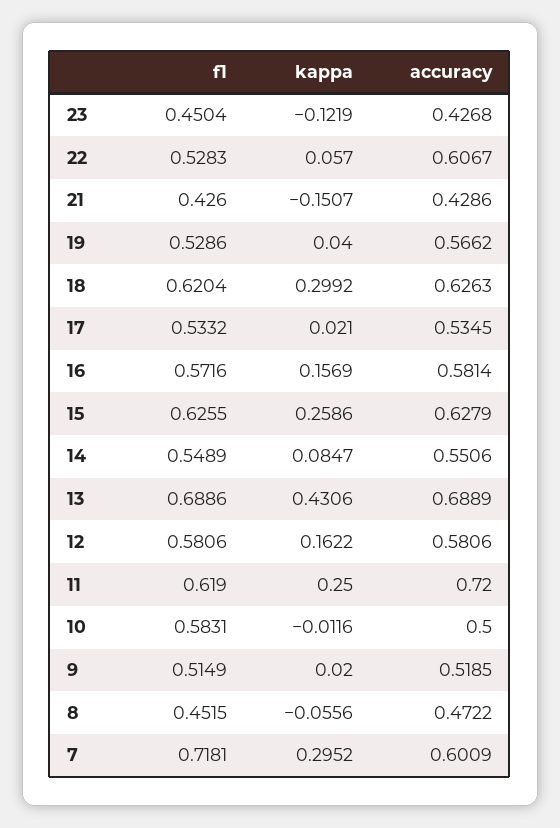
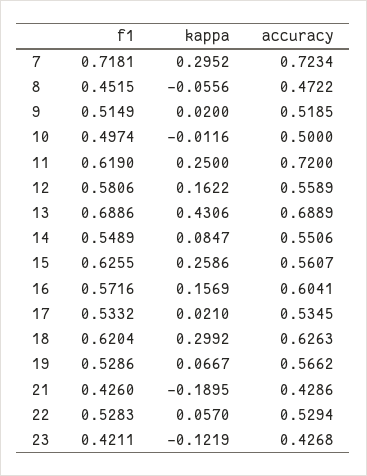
  {
    "f1": {
-     "23": 0.4504,
+     "23": 0.4211,
      "22": 0.5283,
      "21": 0.426,
      "19": 0.5286,
      "18": 0.6204,
      "17": 0.5332,
      "16": 0.5716,
      "15": 0.6255,
      "14": 0.5489,
      "13": 0.6886,
      "12": 0.5806,
      "11": 0.619,
-     "10": 0.5831,
+     "10": 0.4974,
      "9": 0.5149,
      "8": 0.4515,
      "7": 0.7181
    },
    "kappa": {
      "23": -0.1219,
      "22": 0.057,
-     "21": -0.1507,
+     "21": -0.1895,
-     "19": 0.04,
+     "19": 0.0667,
      "18": 0.2992,
      "17": 0.021,
      "16": 0.1569,
      "15": 0.2586,
      "14": 0.0847,
      "13": 0.4306,
      "12": 0.1622,
      "11": 0.25,
      "10": -0.0116,
      "9": 0.02,
      "8": -0.0556,
      "7": 0.2952
    },
    "accuracy": {
      "23": 0.4268,
-     "22": 0.6067,
+     "22": 0.5294,
      "21": 0.4286,
      "19": 0.5662,
      "18": 0.6263,
      "17": 0.5345,
-     "16": 0.5814,
+     "16": 0.6041,
-     "15": 0.6279,
+     "15": 0.5607,
      "14": 0.5506,
      "13": 0.6889,
-     "12": 0.5806,
+     "12": 0.5589,
      "11": 0.72,
      "10": 0.5,
      "9": 0.5185,
      "8": 0.4722,
-     "7": 0.6009
+     "7": 0.7234
    }
  }

